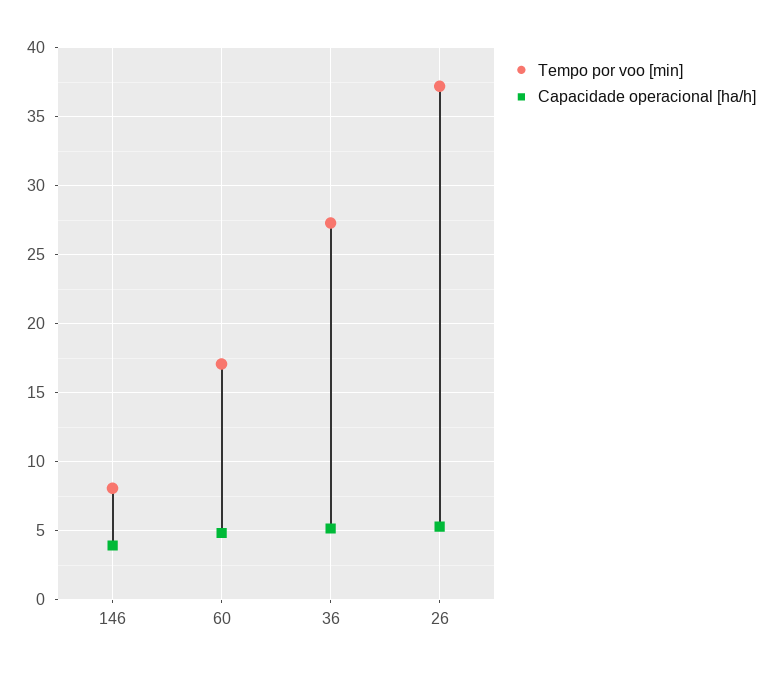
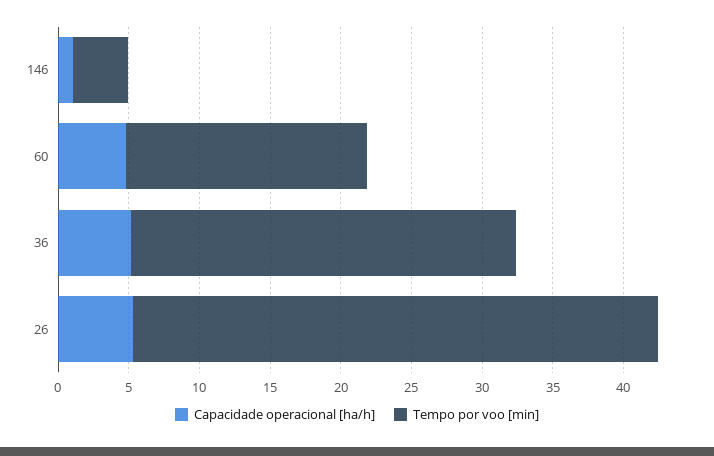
  {
    "Tempo por voo [min]": {
-     "146": 8,
+     "146": 4,
      "60": 17,
      "36": 27.5,
      "26": 37
    },
    "Capacidade operacional [ha/h]": {
-     "146": 4,
+     "146": 1,
      "60": 5,
      "36": 5,
      "26": 5.5
    }
  }

